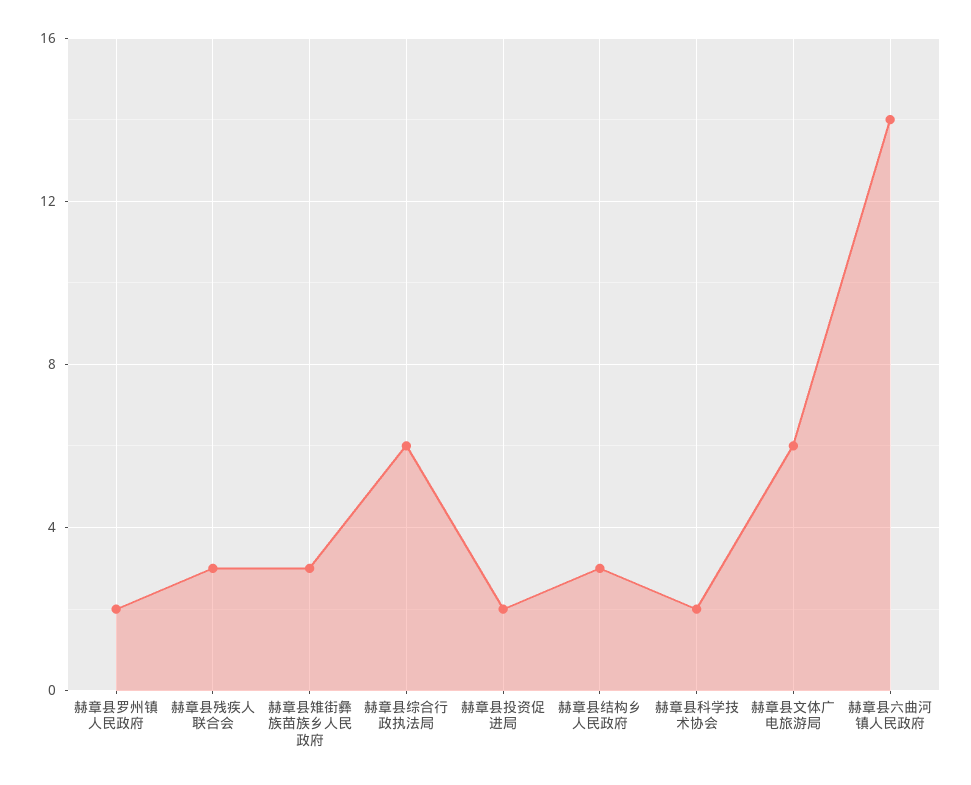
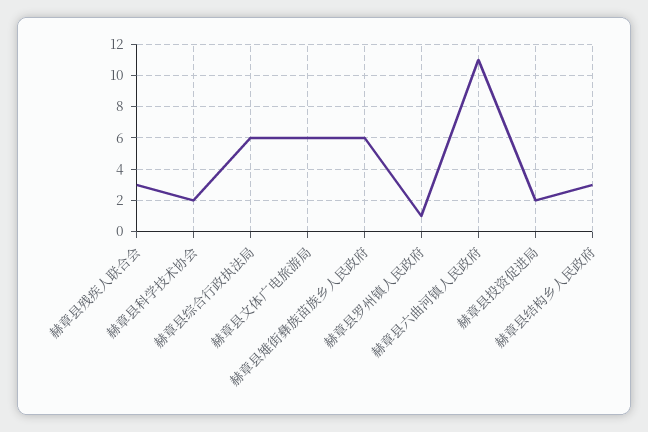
  {
-   "赫章县罗州镇人民政府": 2,
+   "赫章县罗州镇人民政府": 1,
    "赫章县残疾人联合会": 3,
-   "赫章县雉街彝族苗族乡人民政府": 3,
+   "赫章县雉街彝族苗族乡人民政府": 6,
    "赫章县综合行政执法局": 6,
    "赫章县投资促进局": 2,
    "赫章县结构乡人民政府": 3,
    "赫章县科学技术协会": 2,
    "赫章县文体广电旅游局": 6,
-   "赫章县六曲河镇人民政府": 14
+   "赫章县六曲河镇人民政府": 11
  }

